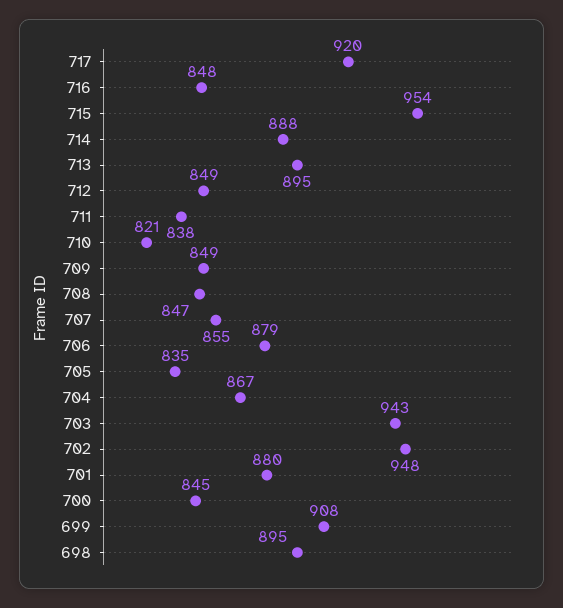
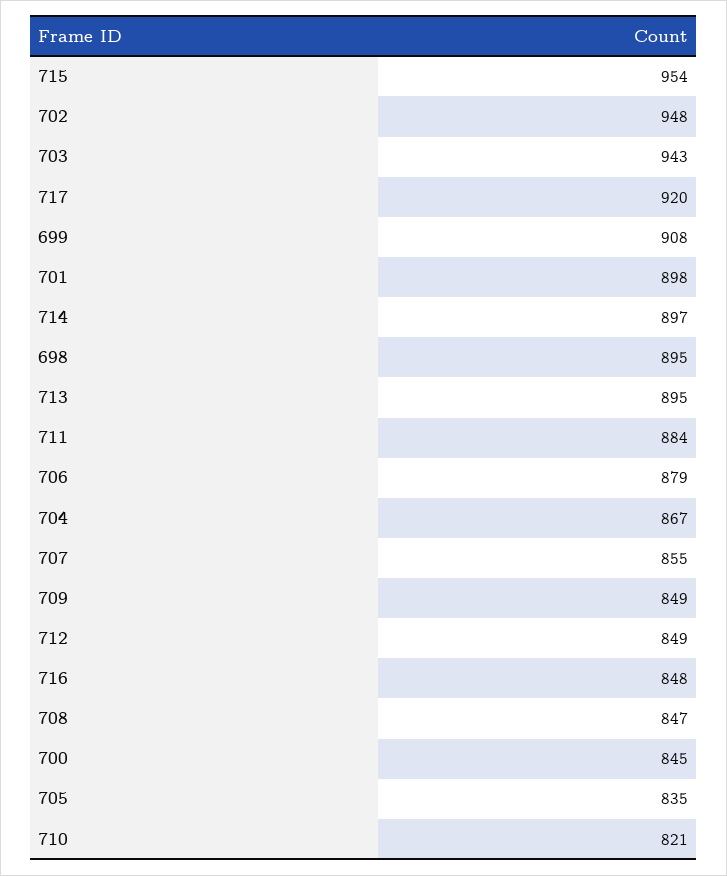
  {
    "717": 920,
    "716": 848,
    "715": 954,
-   "714": 888,
+   "714": 897,
    "713": 895,
    "712": 849,
-   "711": 838,
+   "711": 884,
    "710": 821,
    "709": 849,
    "708": 847,
    "707": 855,
    "706": 879,
    "705": 835,
    "704": 867,
    "703": 943,
    "702": 948,
-   "701": 880,
+   "701": 898,
    "700": 845,
    "699": 908,
    "698": 895
  }

